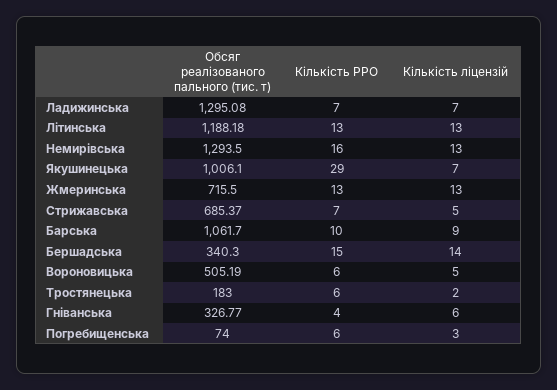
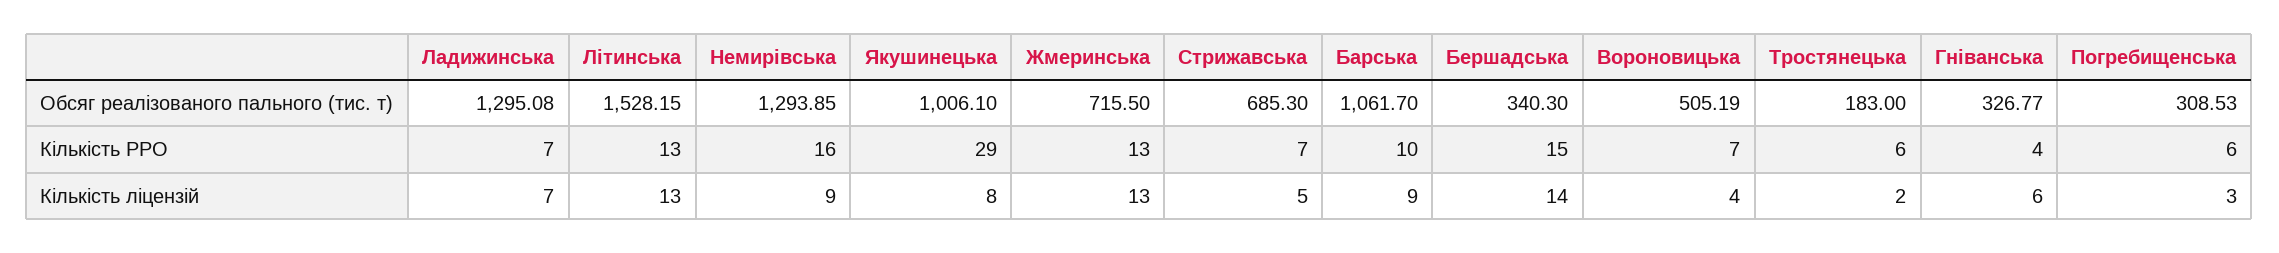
  {
    "Обсяг реалізованого пального (тис. т)": {
      "Ладижинська": 1295.08,
-     "Літинська": 1188.18,
+     "Літинська": 1528.15,
-     "Немирівська": 1293.5,
+     "Немирівська": 1293.85,
      "Якушинецька": 1006.1,
      "Жмеринська": 715.5,
-     "Стрижавська": 685.37,
+     "Стрижавська": 685.3,
      "Барська": 1061.7,
      "Бершадська": 340.3,
      "Вороновицька": 505.19,
      "Тростянецька": 183,
      "Гніванська": 326.77,
-     "Погребищенська": 74
+     "Погребищенська": 308.53
    },
    "Кількість РРО": {
      "Ладижинська": 7,
      "Літинська": 13,
      "Немирівська": 16,
      "Якушинецька": 29,
      "Жмеринська": 13,
      "Стрижавська": 7,
      "Барська": 10,
      "Бершадська": 15,
-     "Вороновицька": 6,
+     "Вороновицька": 7,
      "Тростянецька": 6,
      "Гніванська": 4,
      "Погребищенська": 6
    },
    "Кількість ліцензій": {
      "Ладижинська": 7,
      "Літинська": 13,
-     "Немирівська": 13,
+     "Немирівська": 9,
-     "Якушинецька": 7,
+     "Якушинецька": 8,
      "Жмеринська": 13,
      "Стрижавська": 5,
      "Барська": 9,
      "Бершадська": 14,
-     "Вороновицька": 5,
+     "Вороновицька": 4,
      "Тростянецька": 2,
      "Гніванська": 6,
      "Погребищенська": 3
    }
  }

